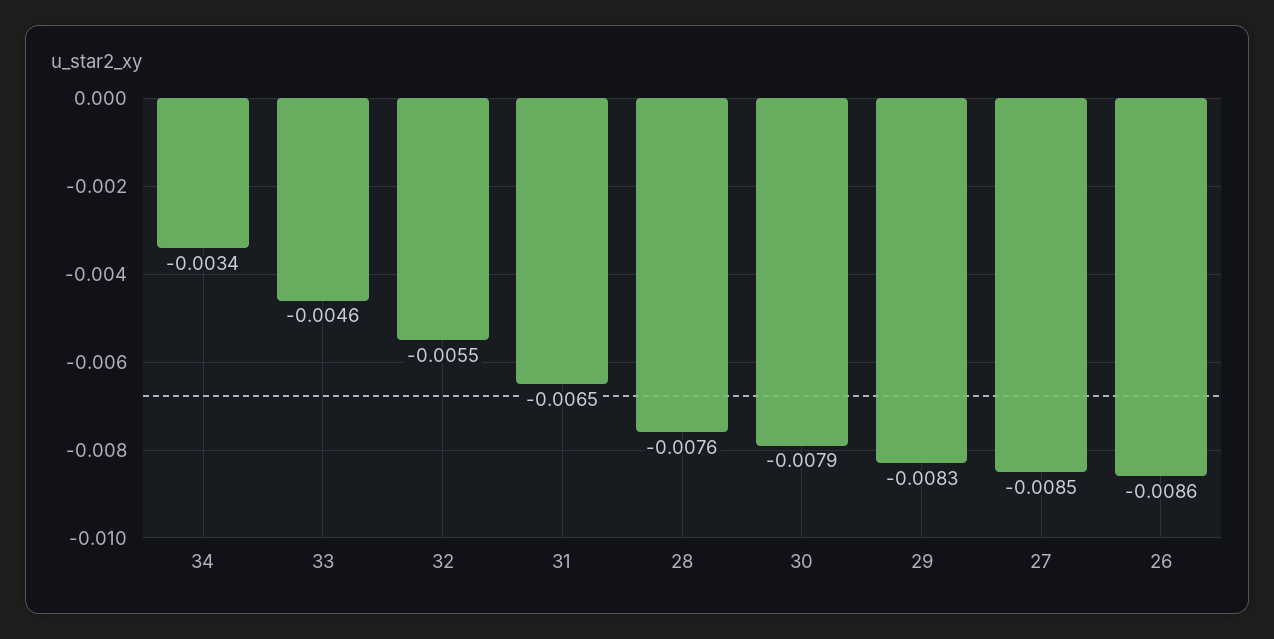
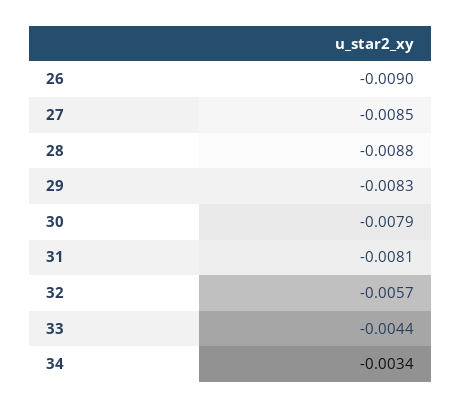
  {
    "34": -0.0034,
-   "33": -0.0046,
+   "33": -0.0044,
-   "32": -0.0055,
+   "32": -0.0057,
-   "31": -0.0065,
+   "31": -0.0081,
-   "28": -0.0076,
+   "28": -0.0088,
    "30": -0.0079,
    "29": -0.0083,
    "27": -0.0085,
-   "26": -0.0086
+   "26": -0.009
  }

